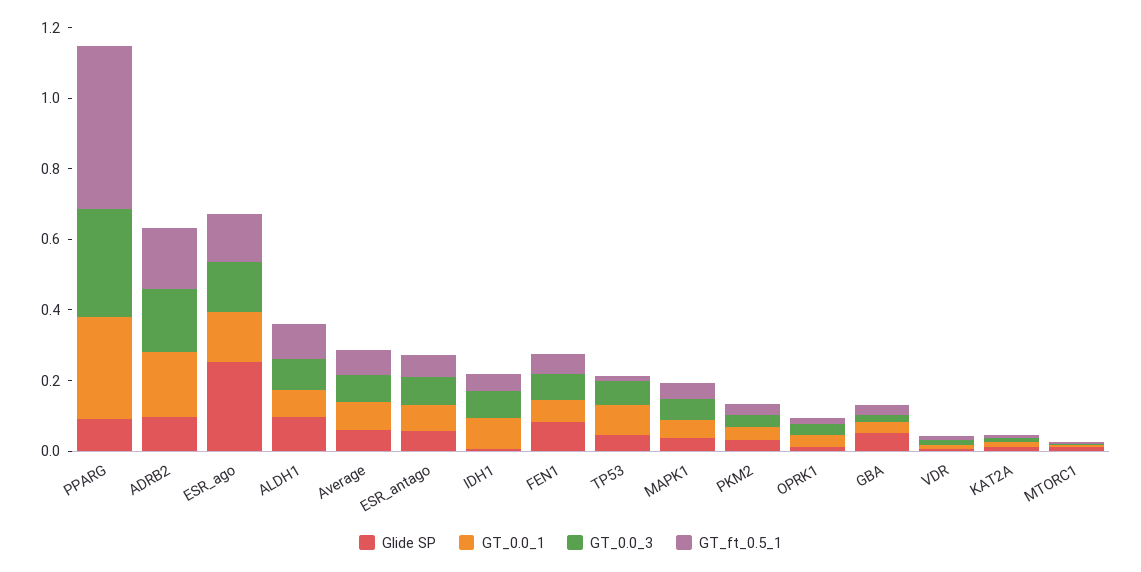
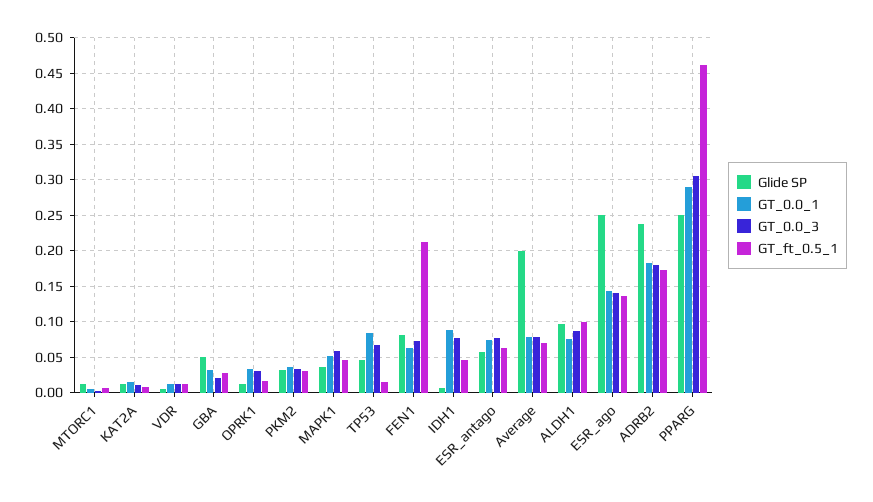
  {
    "Glide SP": {
-     "PPARG": 0.1,
+     "PPARG": 0.25,
-     "ADRB2": 0.1,
+     "ADRB2": 0.24,
      "ESR_ago": 0.25,
      "ALDH1": 0.1,
-     "Average": 0.05,
+     "Average": 0.2,
      "ESR_antago": 0.06,
      "IDH1": 0.01,
      "FEN1": 0.08,
      "TP53": 0.05,
      "MAPK1": 0.04,
      "PKM2": 0.03,
      "OPRK1": 0.01,
      "GBA": 0.05,
      "VDR": 0.01,
      "KAT2A": 0.01,
      "MTORC1": 0.01
    },
    "GT_0.0_1": {
      "PPARG": 0.29,
      "ADRB2": 0.18,
      "ESR_ago": 0.14,
      "ALDH1": 0.08,
      "Average": 0.08,
      "ESR_antago": 0.07,
      "IDH1": 0.09,
      "FEN1": 0.06,
      "TP53": 0.08,
      "MAPK1": 0.05,
      "PKM2": 0.04,
      "OPRK1": 0.03,
      "GBA": 0.03,
      "VDR": 0.01,
      "KAT2A": 0.01,
      "MTORC1": 0.01
    },
    "GT_0.0_3": {
      "PPARG": 0.31,
      "ADRB2": 0.18,
      "ESR_ago": 0.14,
      "ALDH1": 0.09,
      "Average": 0.08,
      "ESR_antago": 0.08,
      "IDH1": 0.08,
      "FEN1": 0.07,
      "TP53": 0.07,
      "MAPK1": 0.06,
      "PKM2": 0.03,
      "OPRK1": 0.03,
      "GBA": 0.02,
      "VDR": 0.01,
      "KAT2A": 0.01,
      "MTORC1": 0
    },
    "GT_ft_0.5_1": {
      "PPARG": 0.46,
      "ADRB2": 0.17,
      "ESR_ago": 0.14,
      "ALDH1": 0.1,
      "Average": 0.07,
      "ESR_antago": 0.06,
      "IDH1": 0.05,
-     "FEN1": 0.05,
+     "FEN1": 0.21,
      "TP53": 0.02,
      "MAPK1": 0.05,
      "PKM2": 0.03,
      "OPRK1": 0.02,
      "GBA": 0.03,
      "VDR": 0.01,
      "KAT2A": 0.01,
      "MTORC1": 0.01
    }
  }

